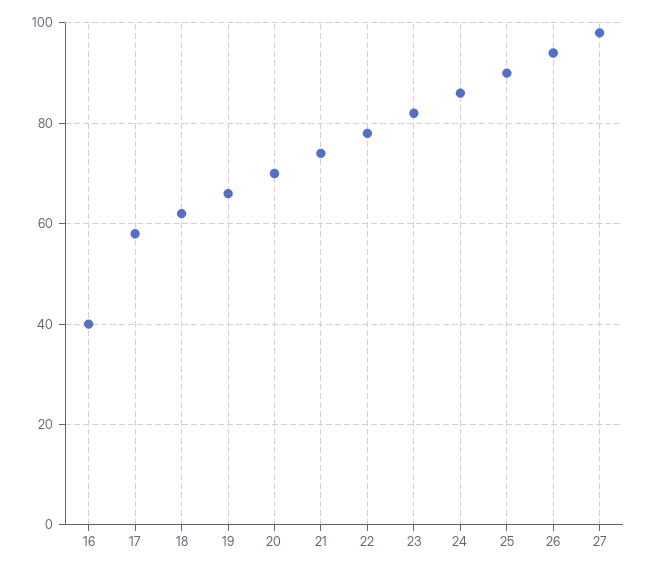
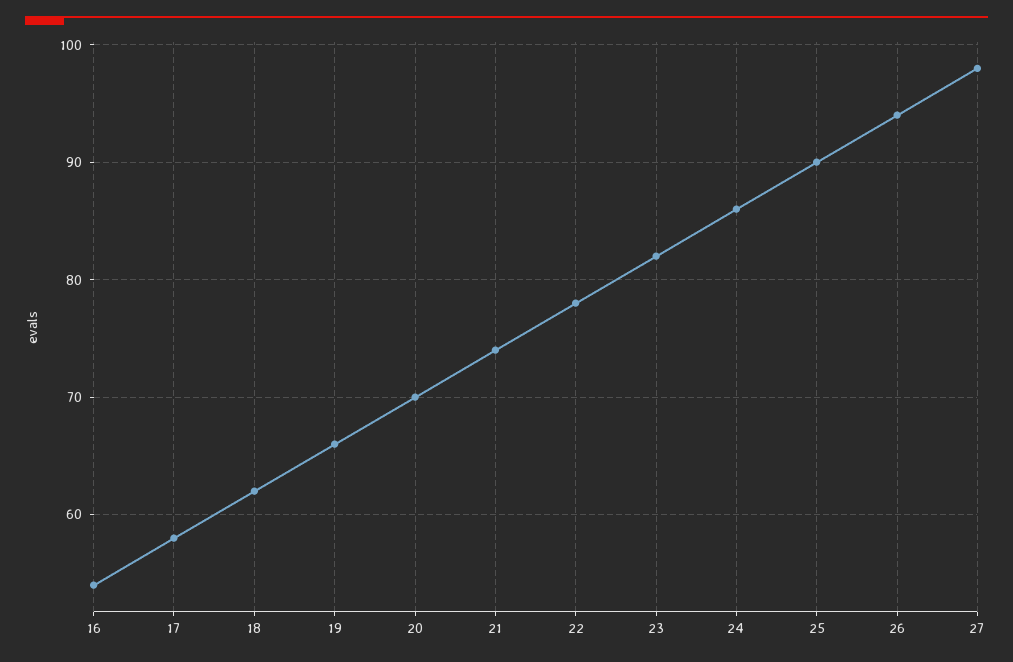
  {
-   "16": 40,
+   "16": 54,
    "17": 58,
    "18": 62,
    "19": 66,
    "20": 70,
    "21": 74,
    "22": 78,
    "23": 82,
    "24": 86,
    "25": 90,
    "26": 94,
    "27": 98
  }

